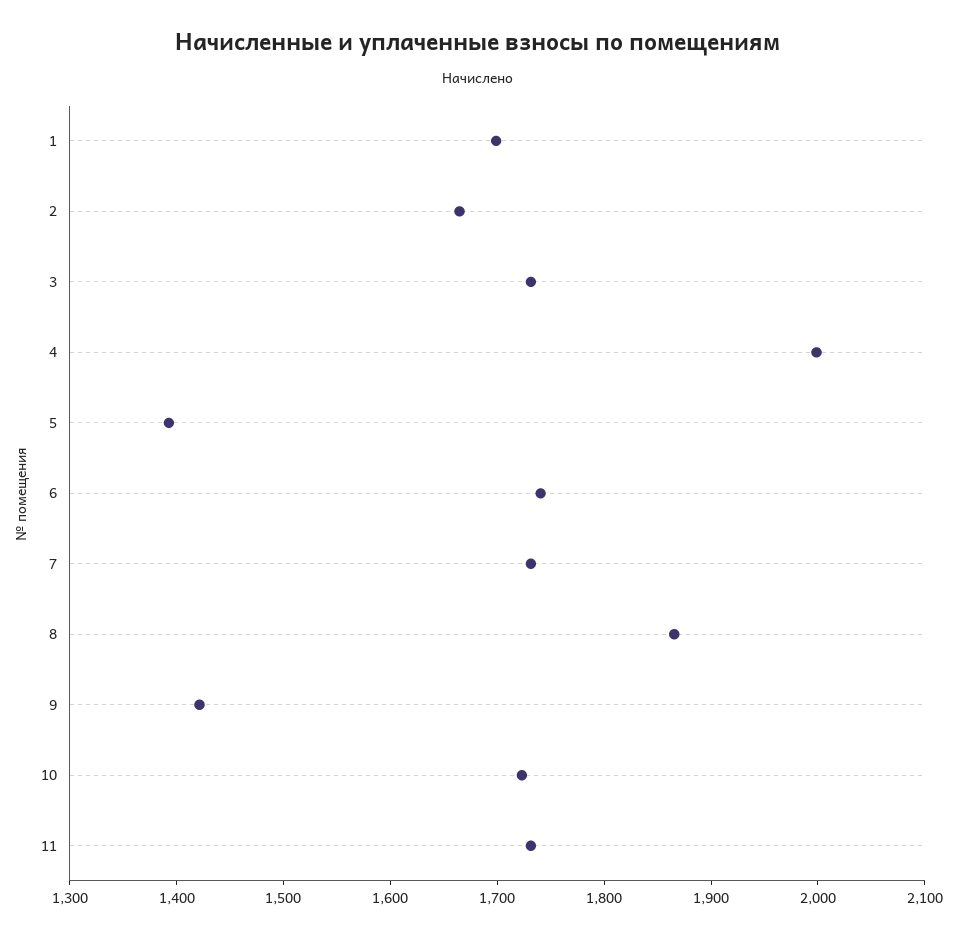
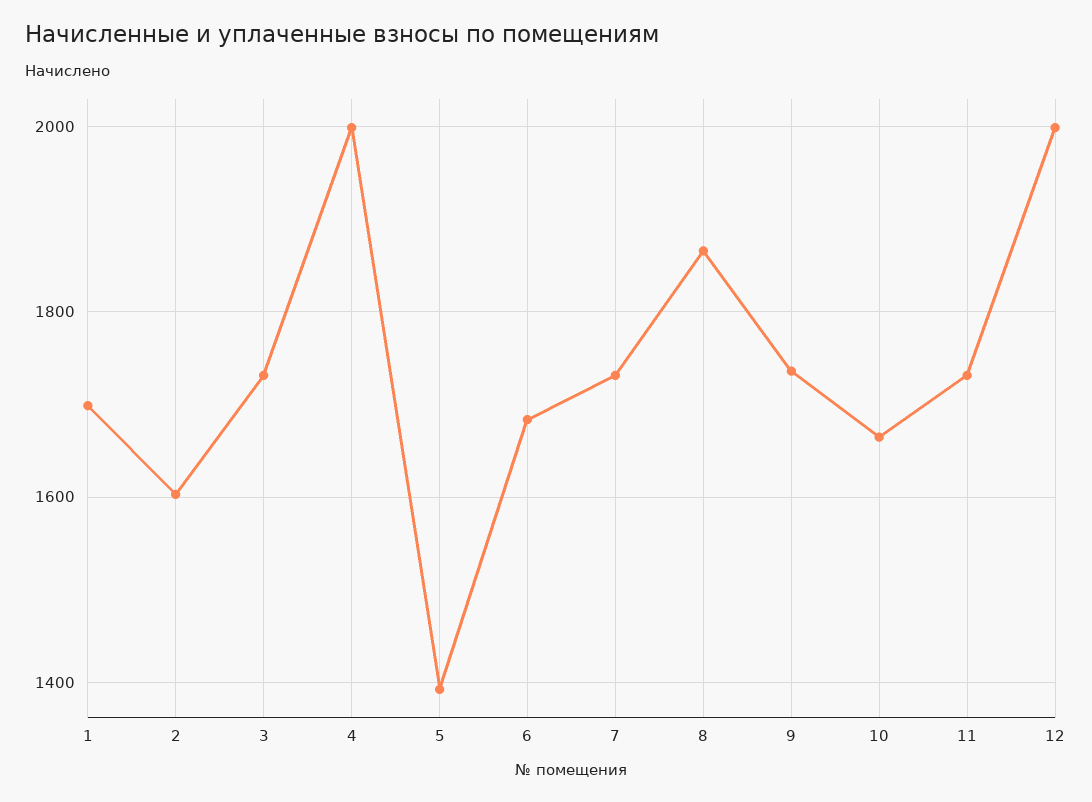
  {
    "1": 1700,
-   "2": 1660,
+   "2": 1600,
    "3": 1740,
    "4": 2000,
    "5": 1400,
-   "6": 1740,
+   "6": 1680,
    "7": 1740,
    "8": 1860,
-   "9": 1420,
+   "9": 1740,
-   "10": 1720,
+   "10": 1660,
-   "11": 1740
+   "11": 1740,
+   "12": 2000
  }

